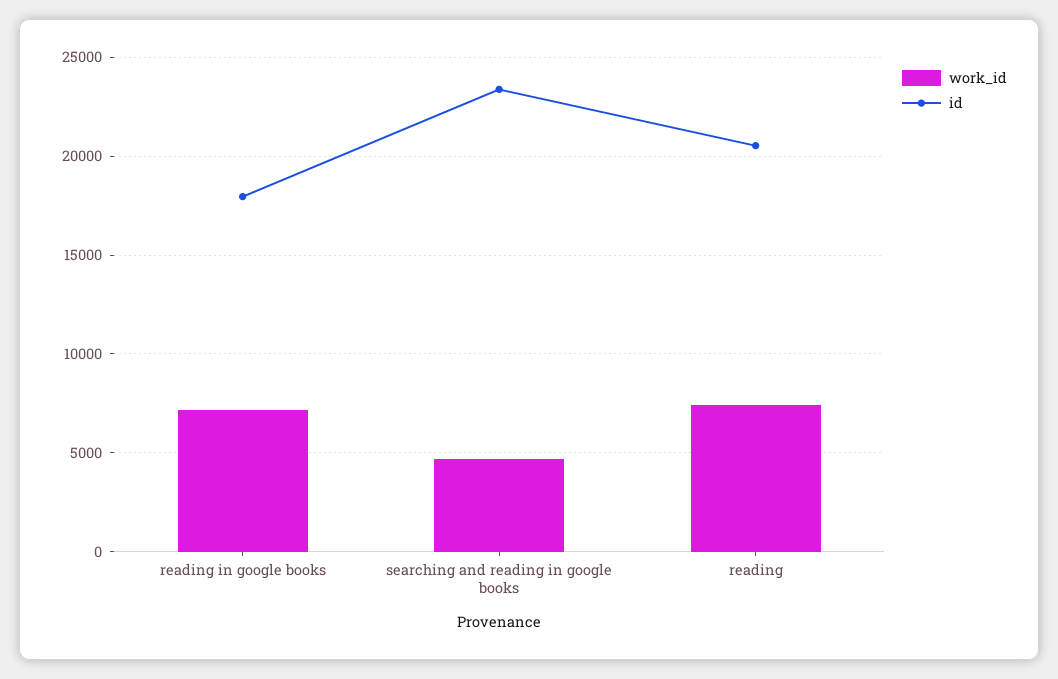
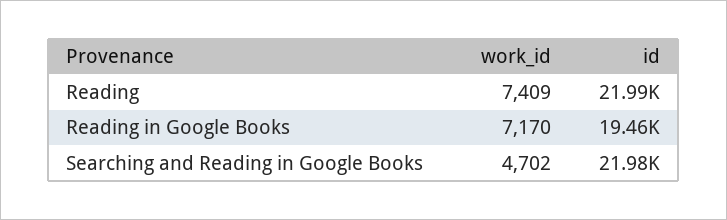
  {
    "work_id": {
      "reading in google books": 7170,
      "searching and reading in google books": 4702,
      "reading": 7409
    },
    "id": {
-     "reading in google books": 18000,
+     "reading in google books": 19460,
-     "searching and reading in google books": 23500,
+     "searching and reading in google books": 21980,
-     "reading": 20500
+     "reading": 21990
    }
  }

